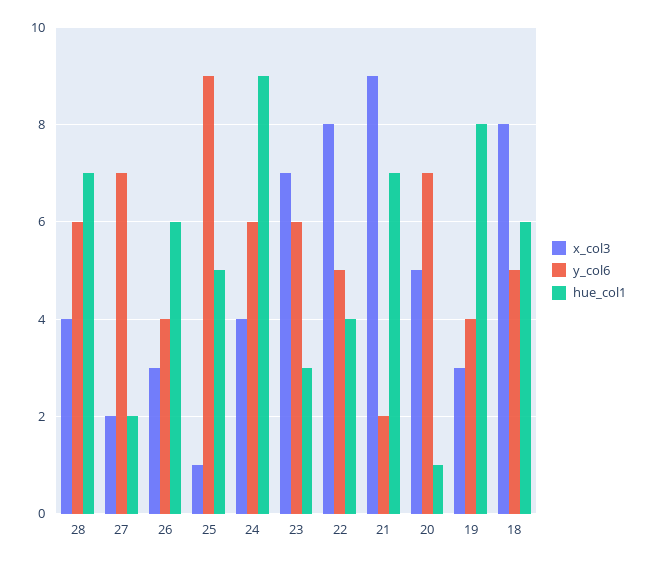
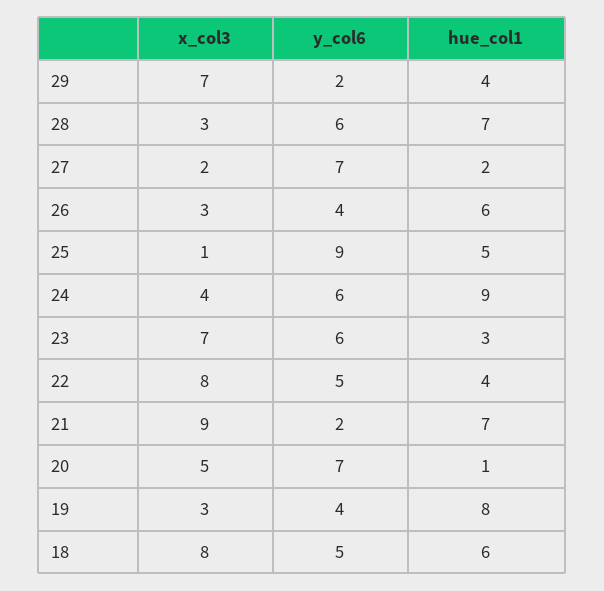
  {
    "x_col3": {
-     "28": 4,
+     "28": 3,
      "27": 2,
      "26": 3,
      "25": 1,
      "24": 4,
      "23": 7,
      "22": 8,
      "21": 9,
      "20": 5,
      "19": 3,
-     "18": 8
+     "18": 8,
+     "29": 7
    },
    "y_col6": {
      "28": 6,
      "27": 7,
      "26": 4,
      "25": 9,
      "24": 6,
      "23": 6,
      "22": 5,
      "21": 2,
      "20": 7,
      "19": 4,
-     "18": 5
+     "18": 5,
+     "29": 2
    },
    "hue_col1": {
      "28": 7,
      "27": 2,
      "26": 6,
      "25": 5,
      "24": 9,
      "23": 3,
      "22": 4,
      "21": 7,
      "20": 1,
      "19": 8,
-     "18": 6
+     "18": 6,
+     "29": 4
    }
  }

